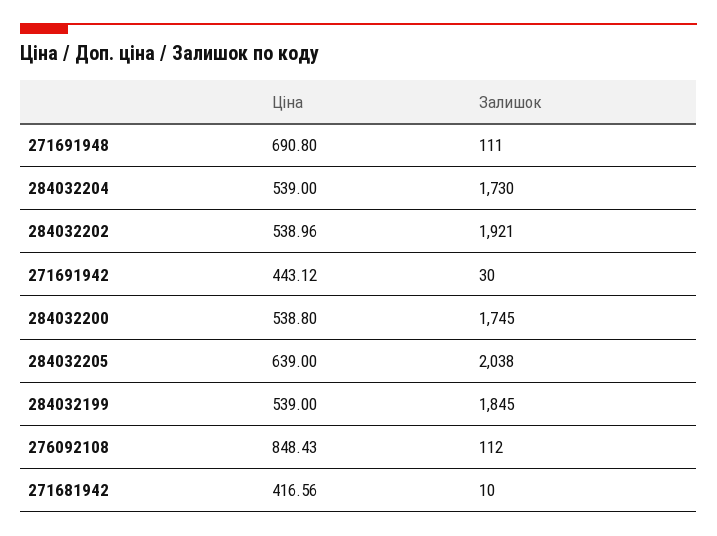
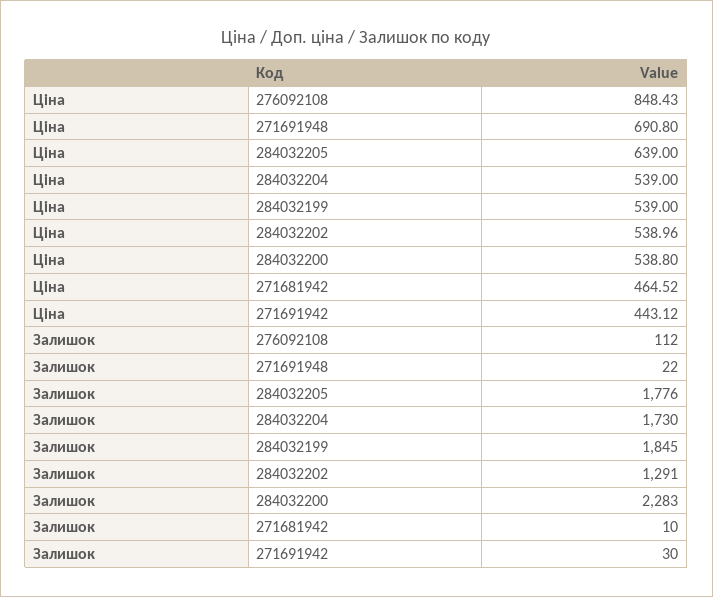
  {
    "Ціна": {
      "271691948": 690.8,
      "284032204": 539,
      "284032202": 538.96,
      "271691942": 443.12,
      "284032200": 538.8,
      "284032205": 639,
      "284032199": 539,
      "276092108": 848.43,
-     "271681942": 416.56
+     "271681942": 464.52
    },
    "Залишок": {
-     "271691948": 111,
+     "271691948": 22,
      "284032204": 1730,
-     "284032202": 1921,
+     "284032202": 1291,
      "271691942": 30,
-     "284032200": 1745,
+     "284032200": 2283,
-     "284032205": 2038,
+     "284032205": 1776,
      "284032199": 1845,
      "276092108": 112,
      "271681942": 10
    }
  }

